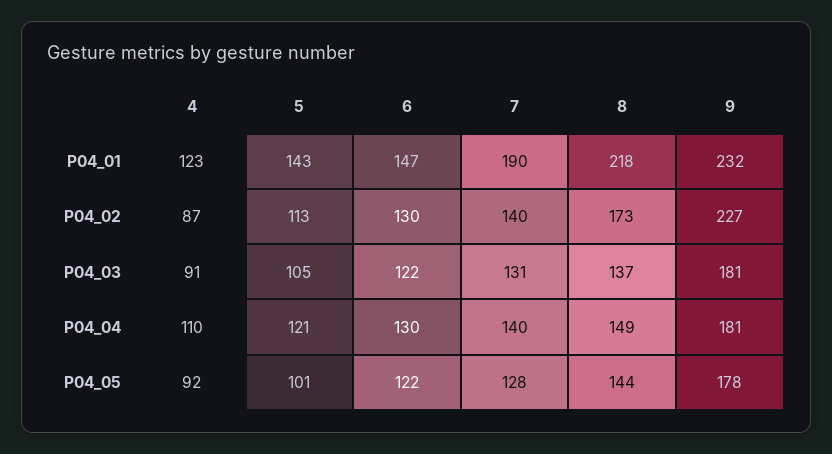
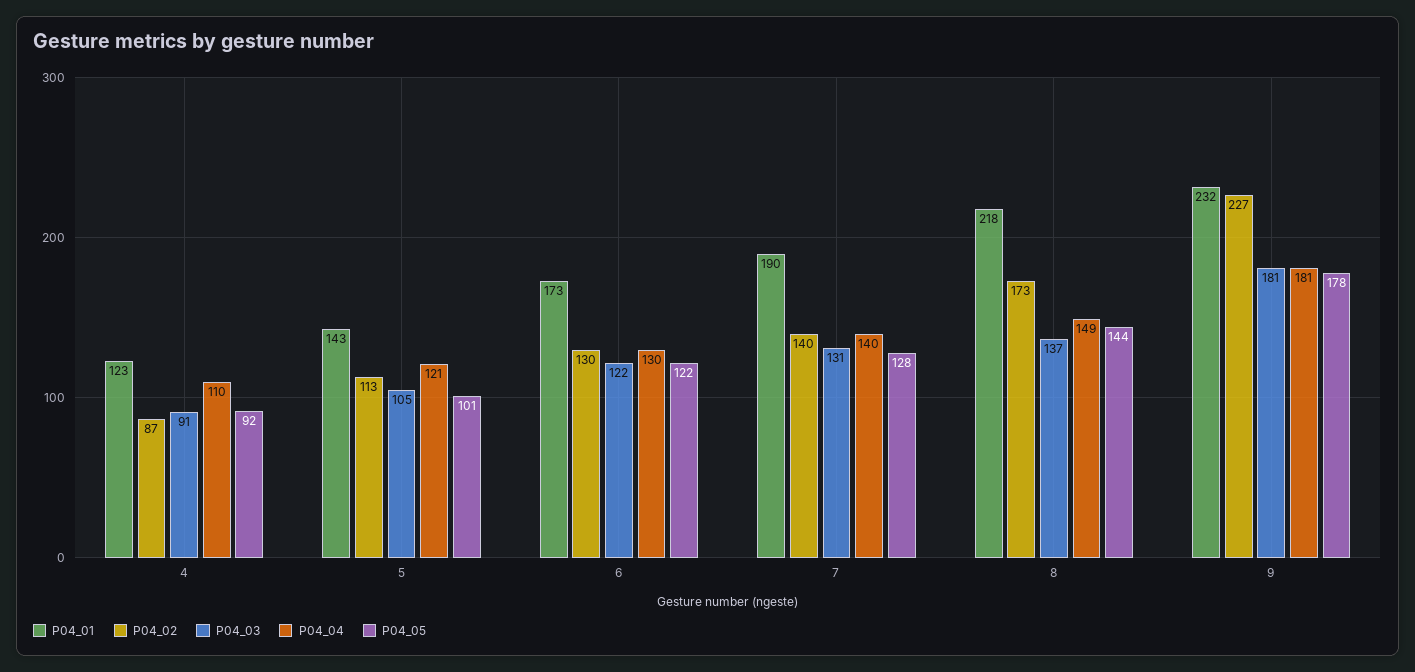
  {
    "P04_01": {
      "4": 123,
      "5": 143,
-     "6": 147,
+     "6": 173,
      "7": 190,
      "8": 218,
      "9": 232
    },
    "P04_02": {
      "4": 87,
      "5": 113,
      "6": 130,
      "7": 140,
      "8": 173,
      "9": 227
    },
    "P04_03": {
      "4": 91,
      "5": 105,
      "6": 122,
      "7": 131,
      "8": 137,
      "9": 181
    },
    "P04_04": {
      "4": 110,
      "5": 121,
      "6": 130,
      "7": 140,
      "8": 149,
      "9": 181
    },
    "P04_05": {
      "4": 92,
      "5": 101,
      "6": 122,
      "7": 128,
      "8": 144,
      "9": 178
    }
  }

